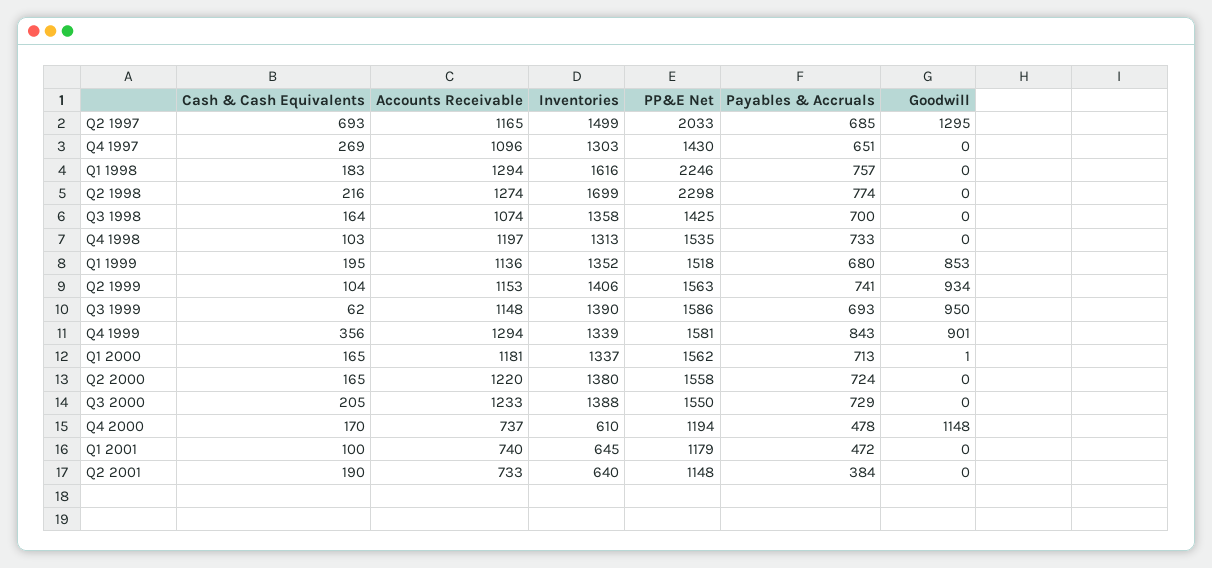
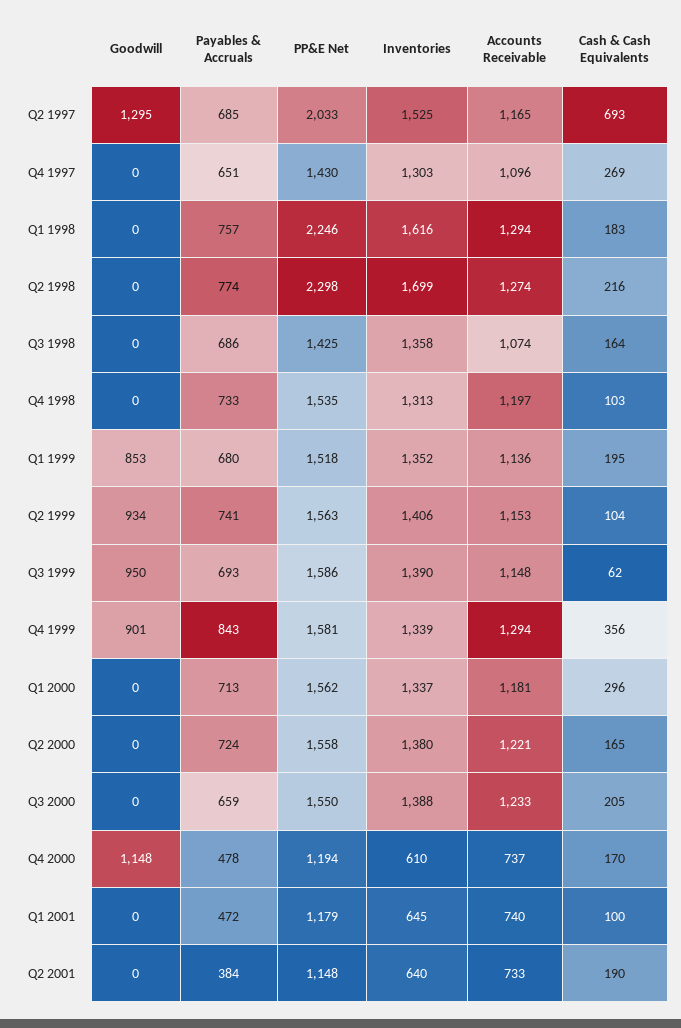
  {
    "Cash & Cash Equivalents": {
      "Q2 1997": 693,
      "Q4 1997": 269,
      "Q1 1998": 183,
      "Q2 1998": 216,
      "Q3 1998": 164,
      "Q4 1998": 103,
      "Q1 1999": 195,
      "Q2 1999": 104,
      "Q3 1999": 62,
      "Q4 1999": 356,
-     "Q1 2000": 165,
+     "Q1 2000": 296,
      "Q2 2000": 165,
      "Q3 2000": 205,
      "Q4 2000": 170,
      "Q1 2001": 100,
      "Q2 2001": 190
    },
    "Accounts Receivable": {
      "Q2 1997": 1165,
      "Q4 1997": 1096,
      "Q1 1998": 1294,
      "Q2 1998": 1274,
      "Q3 1998": 1074,
      "Q4 1998": 1197,
      "Q1 1999": 1136,
      "Q2 1999": 1153,
      "Q3 1999": 1148,
      "Q4 1999": 1294,
      "Q1 2000": 1181,
-     "Q2 2000": 1220,
+     "Q2 2000": 1221,
      "Q3 2000": 1233,
      "Q4 2000": 737,
      "Q1 2001": 740,
      "Q2 2001": 733
    },
    "Inventories": {
-     "Q2 1997": 1499,
+     "Q2 1997": 1525,
      "Q4 1997": 1303,
      "Q1 1998": 1616,
      "Q2 1998": 1699,
      "Q3 1998": 1358,
      "Q4 1998": 1313,
      "Q1 1999": 1352,
      "Q2 1999": 1406,
      "Q3 1999": 1390,
      "Q4 1999": 1339,
      "Q1 2000": 1337,
      "Q2 2000": 1380,
      "Q3 2000": 1388,
      "Q4 2000": 610,
      "Q1 2001": 645,
      "Q2 2001": 640
    },
    "PP&E Net": {
      "Q2 1997": 2033,
      "Q4 1997": 1430,
      "Q1 1998": 2246,
      "Q2 1998": 2298,
      "Q3 1998": 1425,
      "Q4 1998": 1535,
      "Q1 1999": 1518,
      "Q2 1999": 1563,
      "Q3 1999": 1586,
      "Q4 1999": 1581,
      "Q1 2000": 1562,
      "Q2 2000": 1558,
      "Q3 2000": 1550,
      "Q4 2000": 1194,
      "Q1 2001": 1179,
      "Q2 2001": 1148
    },
    "Payables & Accruals": {
      "Q2 1997": 685,
      "Q4 1997": 651,
      "Q1 1998": 757,
      "Q2 1998": 774,
-     "Q3 1998": 700,
+     "Q3 1998": 686,
      "Q4 1998": 733,
      "Q1 1999": 680,
      "Q2 1999": 741,
      "Q3 1999": 693,
      "Q4 1999": 843,
      "Q1 2000": 713,
      "Q2 2000": 724,
-     "Q3 2000": 729,
+     "Q3 2000": 659,
      "Q4 2000": 478,
      "Q1 2001": 472,
      "Q2 2001": 384
    },
    "Goodwill": {
      "Q2 1997": 1295,
      "Q4 1997": 0,
      "Q1 1998": 0,
      "Q2 1998": 0,
      "Q3 1998": 0,
      "Q4 1998": 0,
      "Q1 1999": 853,
      "Q2 1999": 934,
      "Q3 1999": 950,
      "Q4 1999": 901,
-     "Q1 2000": 1,
+     "Q1 2000": 0,
      "Q2 2000": 0,
      "Q3 2000": 0,
      "Q4 2000": 1148,
      "Q1 2001": 0,
      "Q2 2001": 0
    }
  }

